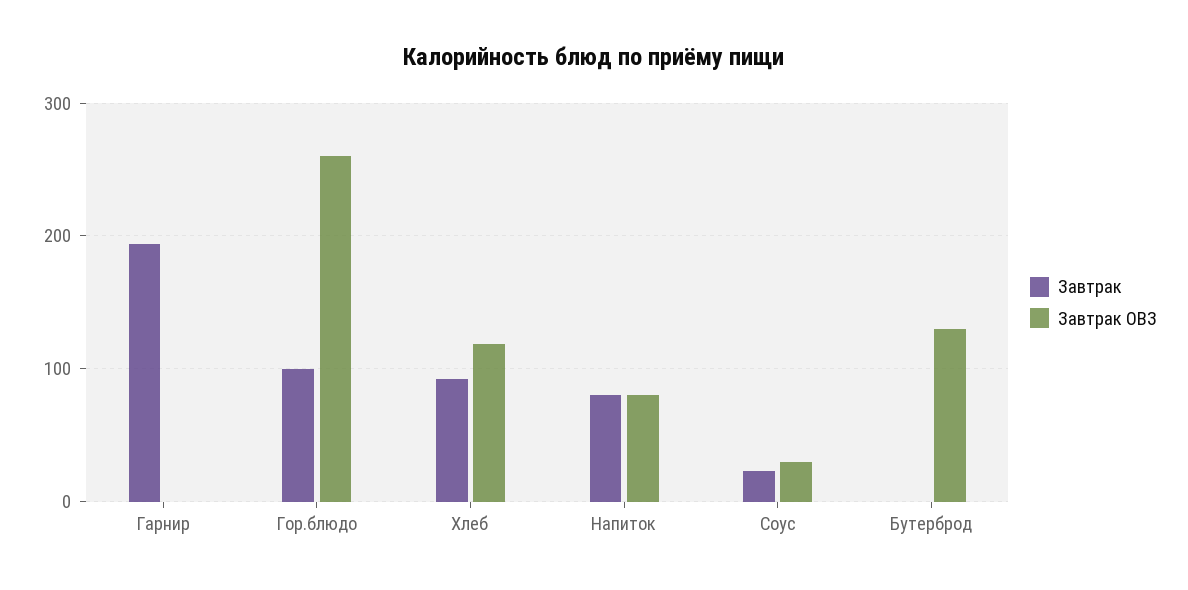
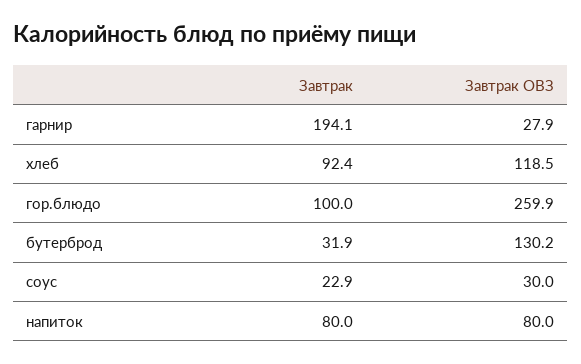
  {
    "Завтрак": {
      "Гарнир": 194.1,
      "Гор.блюдо": 100,
      "Хлеб": 92.4,
      "Напиток": 80,
      "Соус": 22.9,
-     "Бутерброд": 0
+     "Бутерброд": 31.9
    },
    "Завтрак ОВЗ": {
-     "Гарнир": 0,
+     "Гарнир": 27.9,
      "Гор.блюдо": 259.9,
      "Хлеб": 118.5,
      "Напиток": 80,
      "Соус": 30,
      "Бутерброд": 130.2
    }
  }

